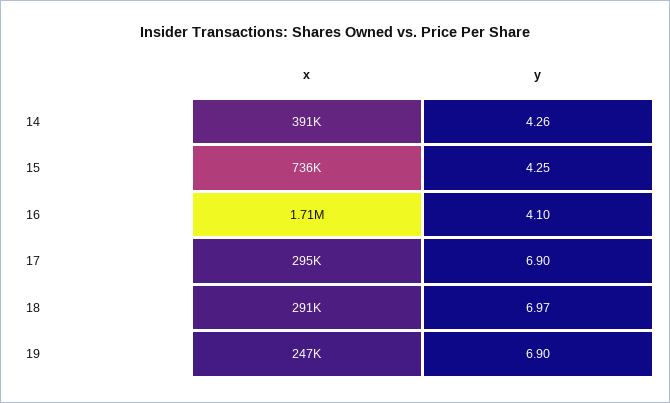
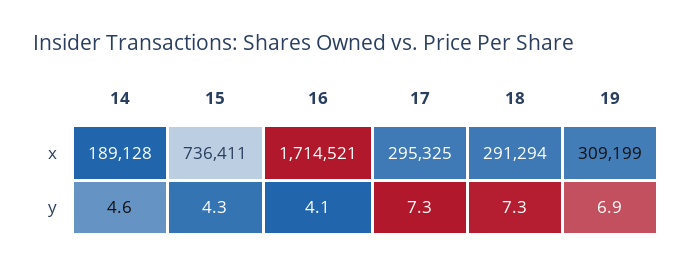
  {
    "x": {
-     "14": 391000,
+     "14": 189128,
      "15": 736411,
      "16": 1714521,
      "17": 295325,
      "18": 291294,
-     "19": 247000
+     "19": 309199
    },
    "y": {
-     "14": 4.26,
+     "14": 4.6,
      "15": 4.25,
      "16": 4.1,
-     "17": 6.9,
+     "17": 7.3,
-     "18": 6.97,
+     "18": 7.3,
      "19": 6.9
    }
  }

